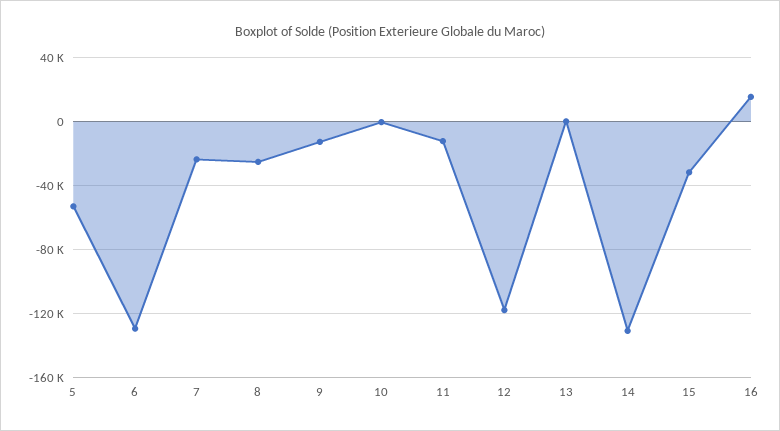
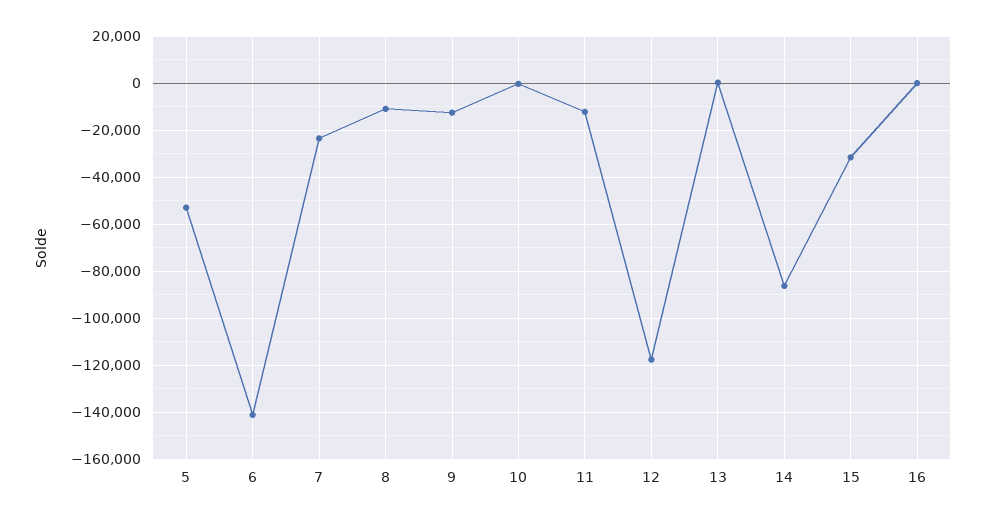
  {
    "5": -55000,
-   "6": -130000,
+   "6": -140000,
    "7": -25000,
-   "8": -25000,
+   "8": -10000,
    "9": -15000,
    "10": 0,
    "11": -10000,
    "12": -120000,
    "13": 0,
-   "14": -130000,
+   "14": -85000,
    "15": -30000,
-   "16": 15000
+   "16": 0
  }

